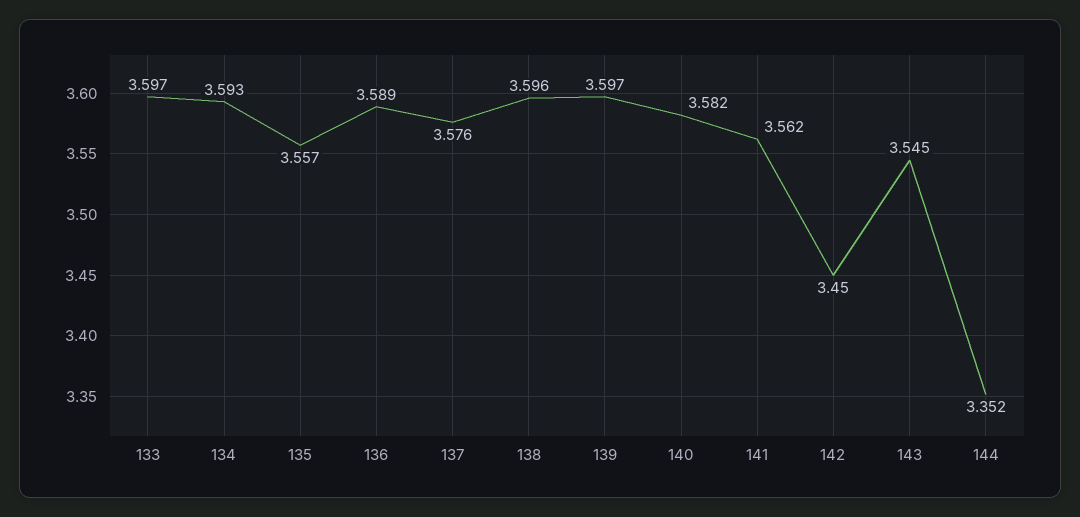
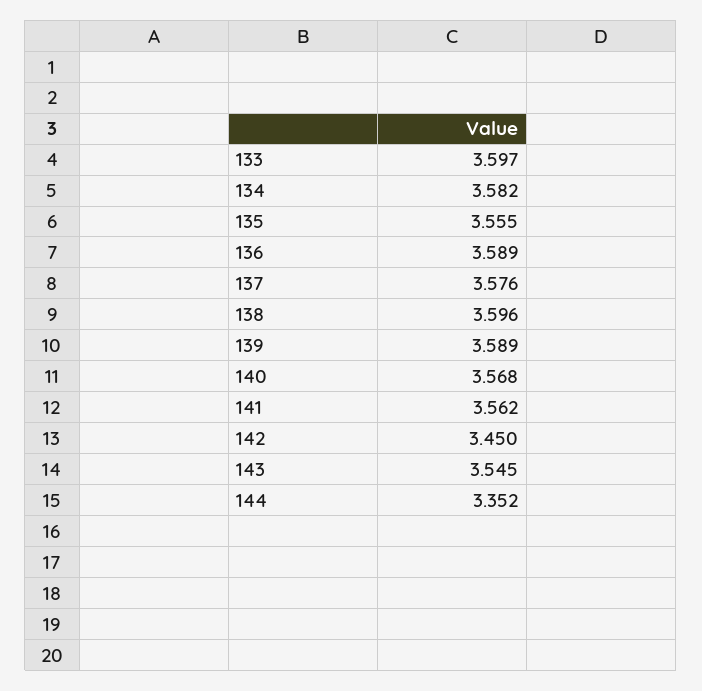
  {
    "133": 3.597,
-   "134": 3.593,
+   "134": 3.582,
-   "135": 3.557,
+   "135": 3.555,
    "136": 3.589,
    "137": 3.576,
    "138": 3.596,
-   "139": 3.597,
+   "139": 3.589,
-   "140": 3.582,
+   "140": 3.568,
    "141": 3.562,
    "142": 3.45,
    "143": 3.545,
    "144": 3.352
  }

